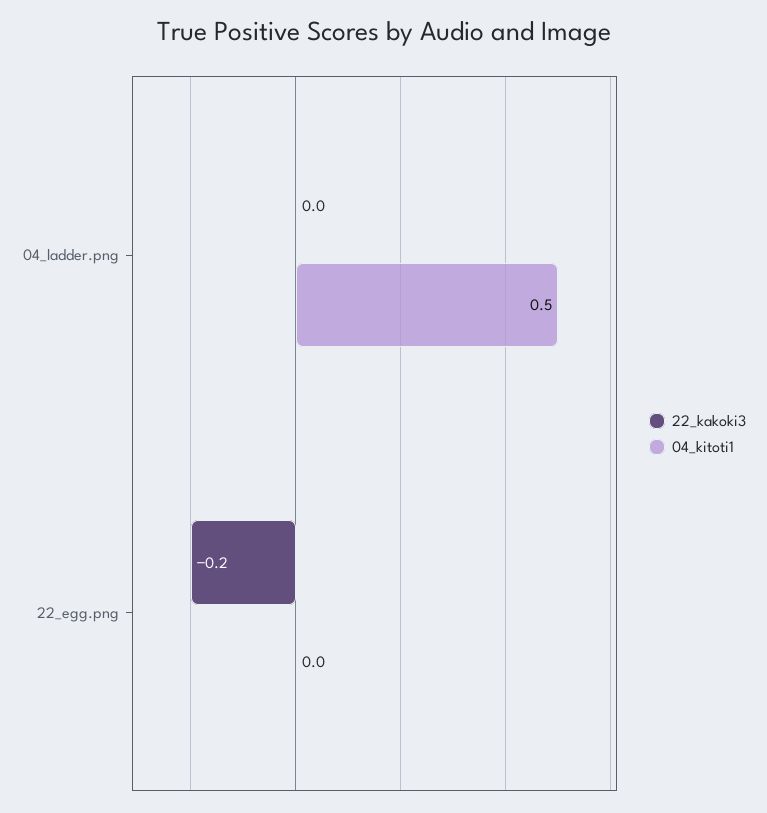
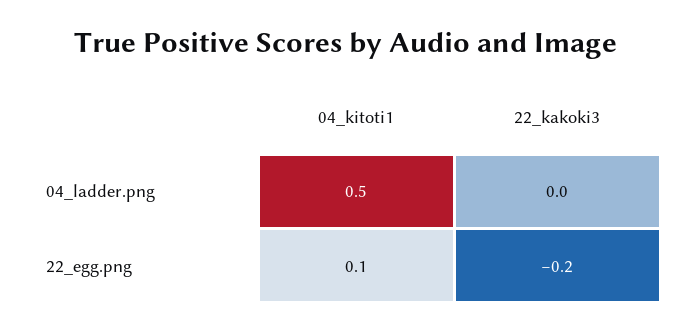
  {
    "22_kakoki3": {
      "04_ladder.png": 0,
      "22_egg.png": -0.2
    },
    "04_kitoti1": {
      "04_ladder.png": 0.5,
-     "22_egg.png": 0
+     "22_egg.png": 0.1
    }
  }

